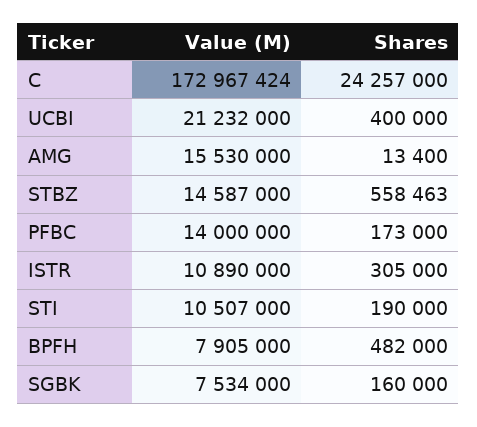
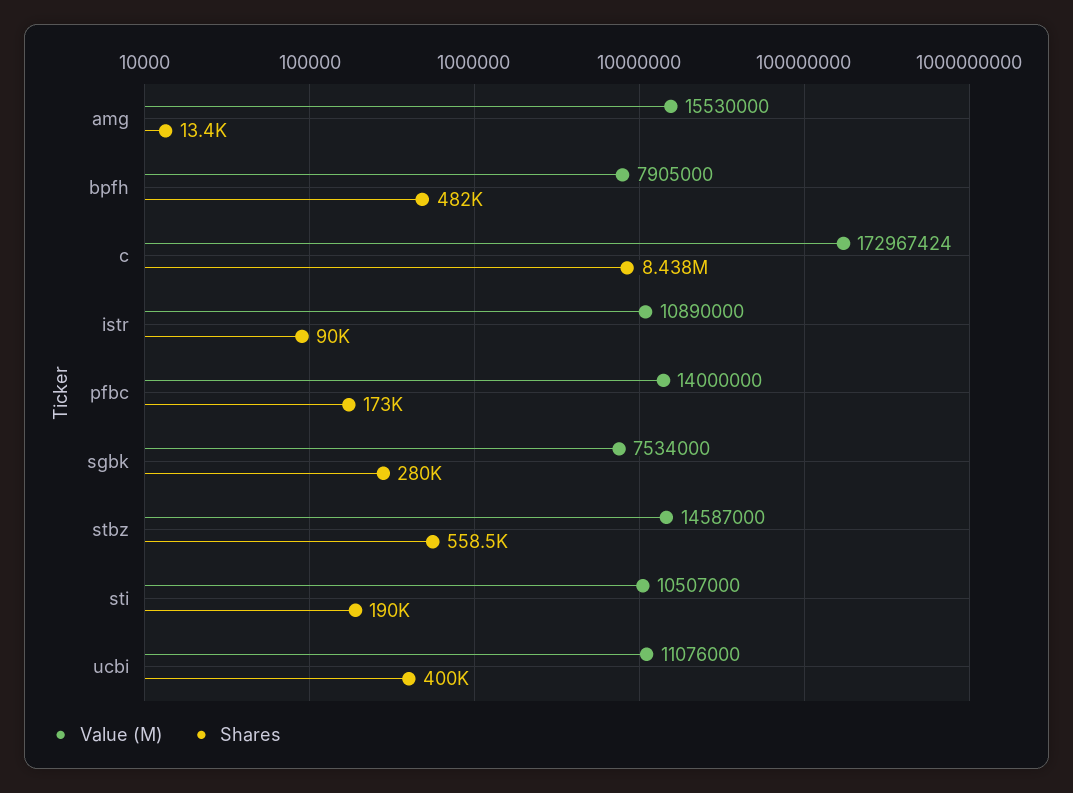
  {
    "Value (M)": {
      "C": 172967424,
-     "UCBI": 21232000,
+     "UCBI": 11076000,
      "AMG": 15530000,
      "STBZ": 14587000,
      "PFBC": 14000000,
      "ISTR": 10890000,
      "STI": 10507000,
      "BPFH": 7905000,
      "SGBK": 7534000
    },
    "Shares": {
-     "C": 24257000,
+     "C": 8438000,
      "UCBI": 400000,
      "AMG": 13400,
      "STBZ": 558463,
      "PFBC": 173000,
-     "ISTR": 305000,
+     "ISTR": 90000,
      "STI": 190000,
      "BPFH": 482000,
-     "SGBK": 160000
+     "SGBK": 280000
    }
  }

